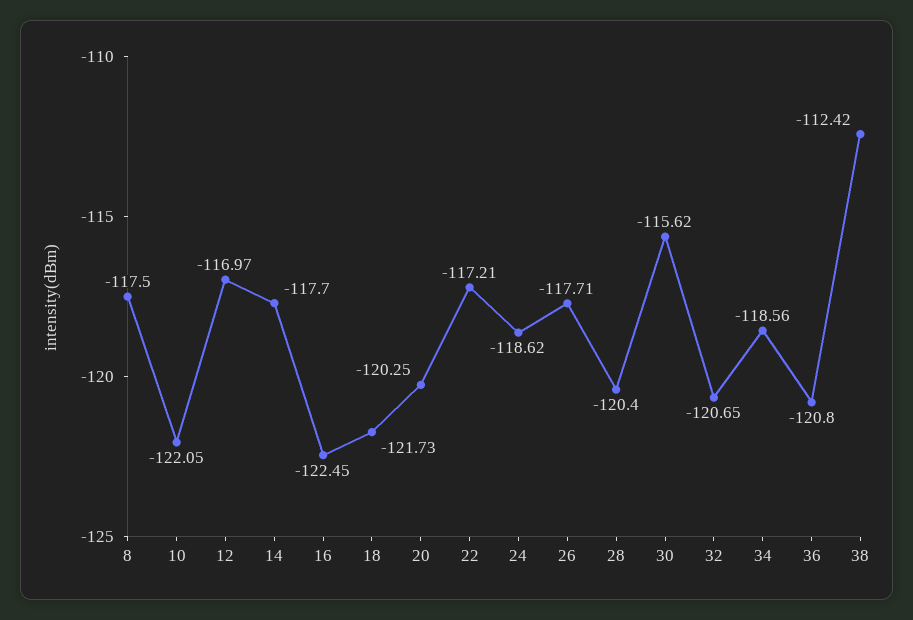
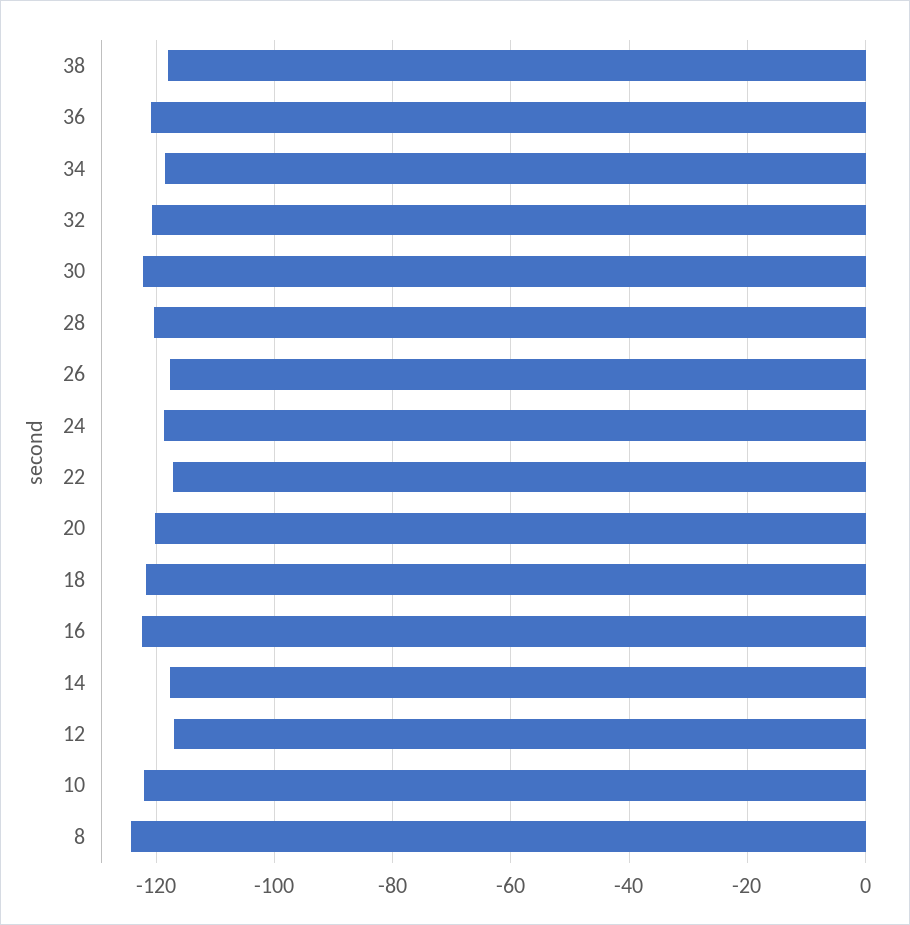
  {
-   "8": -117.5,
+   "8": -124,
    "10": -122.05,
    "12": -116.97,
    "14": -117.7,
    "16": -122.45,
    "18": -121.73,
    "20": -120.25,
    "22": -117.21,
    "24": -118.62,
    "26": -117.71,
    "28": -120.4,
-   "30": -115.62,
+   "30": -122,
    "32": -120.65,
    "34": -118.56,
    "36": -120.8,
-   "38": -112.42
+   "38": -118
  }

